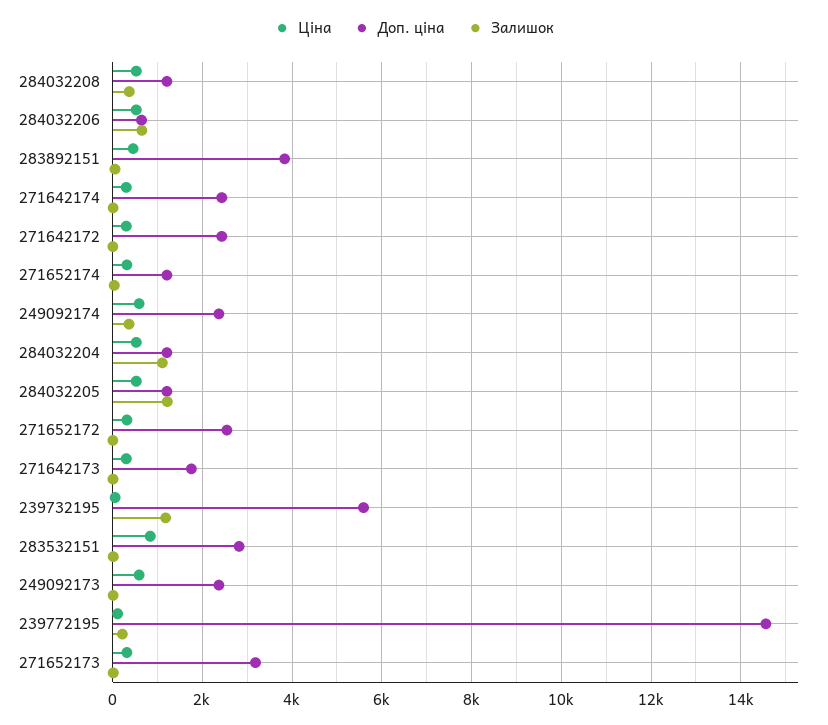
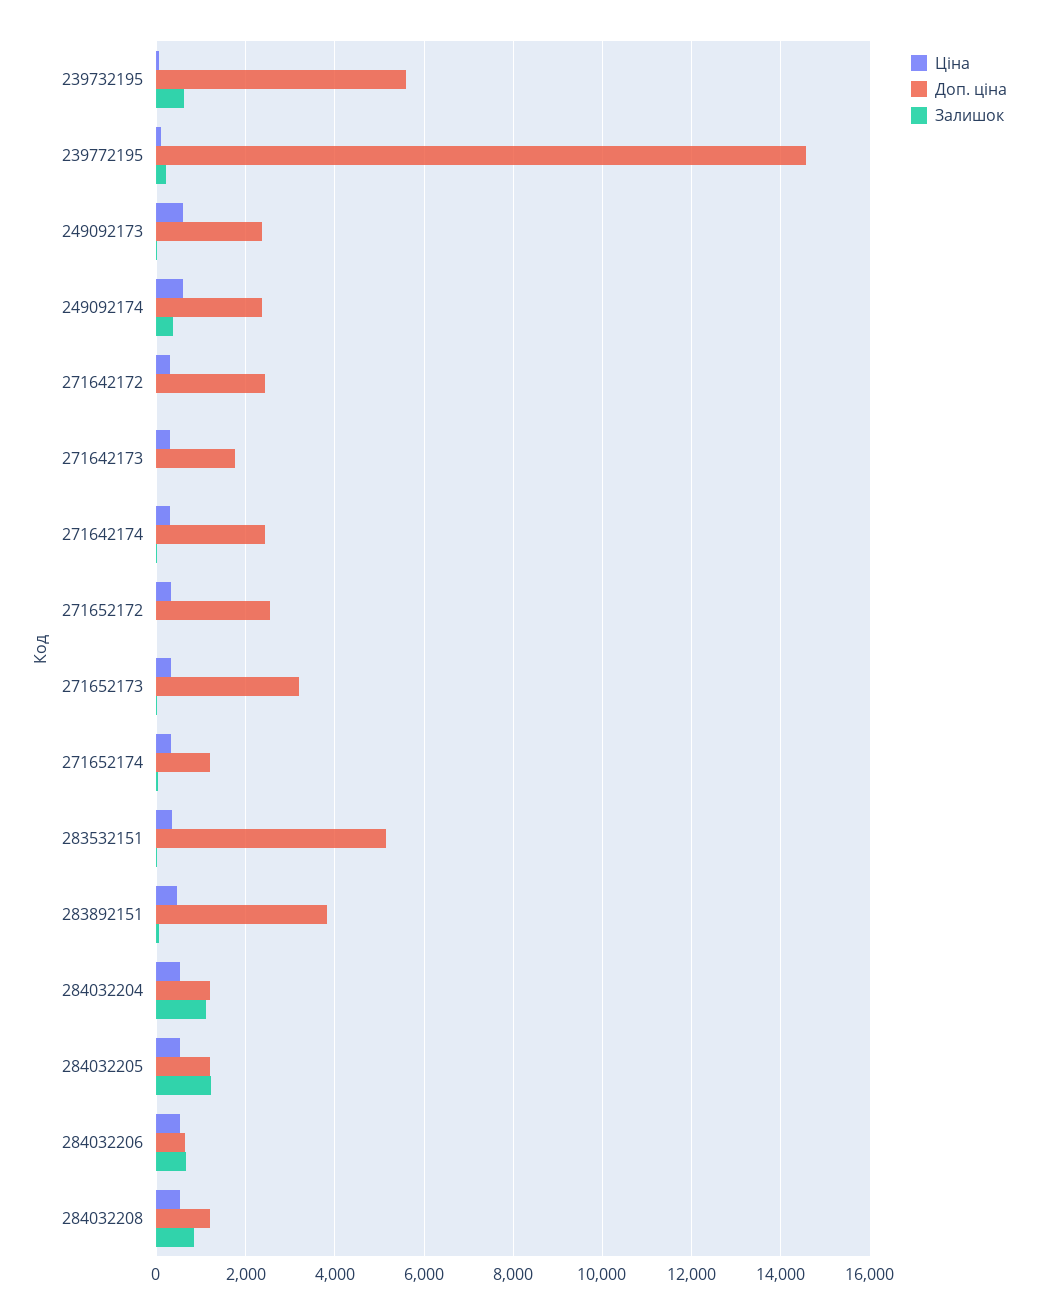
  {
    "Ціна": {
      "284032208": 600,
      "284032206": 600,
      "283892151": 400,
      "271642174": 400,
      "271642172": 400,
      "271652174": 400,
      "249092174": 600,
      "284032204": 600,
      "284032205": 600,
      "271652172": 400,
      "271642173": 400,
      "239732195": 0,
-     "283532151": 800,
+     "283532151": 400,
      "249092173": 600,
      "239772195": 200,
      "271652173": 400
    },
    "Доп. ціна": {
      "284032208": 1200,
      "284032206": 600,
      "283892151": 3800,
      "271642174": 2400,
      "271642172": 2400,
      "271652174": 1200,
      "249092174": 2400,
      "284032204": 1200,
      "284032205": 1200,
      "271652172": 2600,
      "271642173": 1800,
      "239732195": 5600,
-     "283532151": 2800,
+     "283532151": 5200,
      "249092173": 2400,
      "239772195": 14600,
      "271652173": 3200
    },
    "Залишок": {
-     "284032208": 400,
+     "284032208": 800,
      "284032206": 600,
      "283892151": 0,
      "271642174": 0,
      "271642172": 0,
      "271652174": 0,
      "249092174": 400,
      "284032204": 1200,
      "284032205": 1200,
      "271652172": 0,
      "271642173": 0,
-     "239732195": 1200,
+     "239732195": 600,
      "283532151": 0,
      "249092173": 0,
      "239772195": 200,
      "271652173": 0
    }
  }

